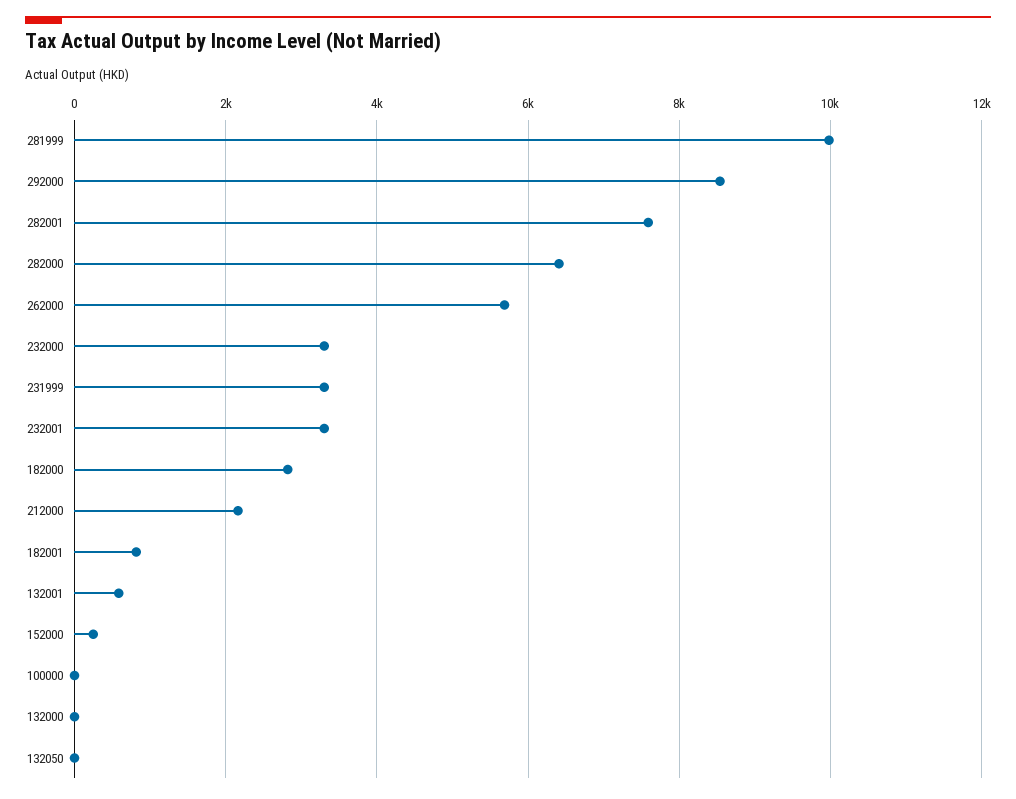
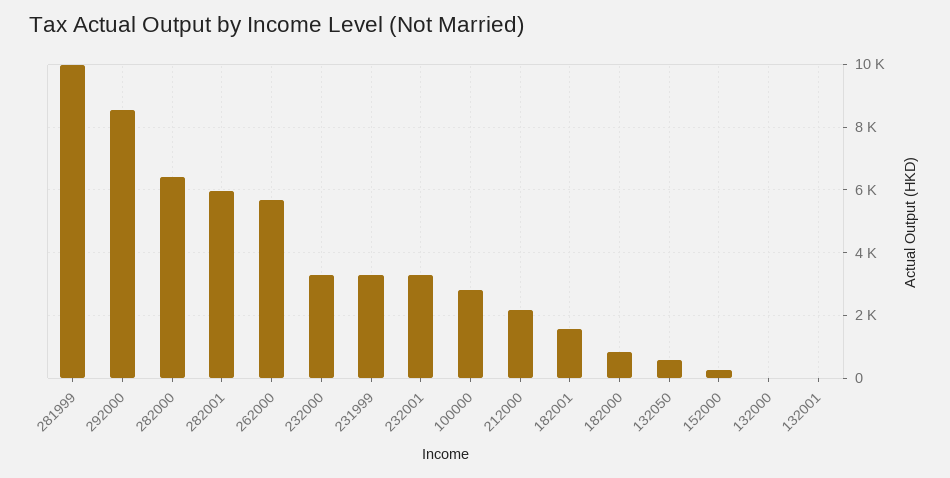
  {
    "281999": 10000,
    "292000": 8600,
-   "282001": 7600,
+   "282001": 6000,
    "282000": 6400,
    "262000": 5600,
    "232000": 3400,
    "231999": 3400,
    "232001": 3400,
-   "182000": 2800,
+   "182000": 800,
    "212000": 2200,
-   "182001": 800,
+   "182001": 1600,
-   "132001": 600,
+   "132001": 0,
    "152000": 200,
-   "100000": 0,
+   "100000": 2800,
    "132000": 0,
-   "132050": 0
+   "132050": 600
  }

